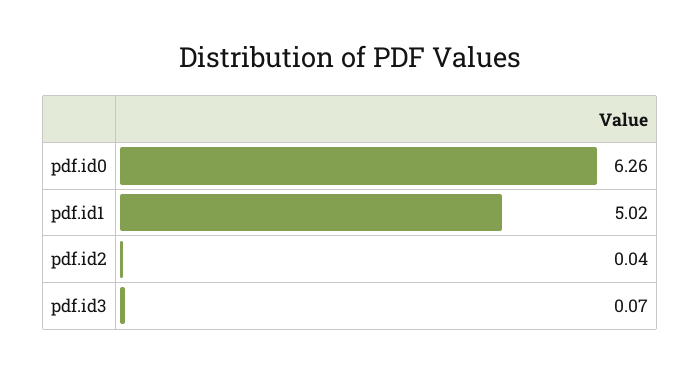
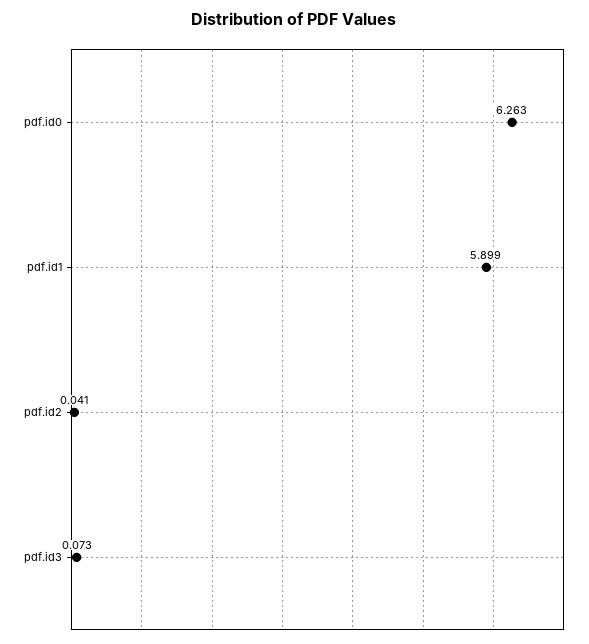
  {
    "pdf.id0": 6.263,
-   "pdf.id1": 5.02,
+   "pdf.id1": 5.899,
    "pdf.id2": 0.041,
    "pdf.id3": 0.073
  }

